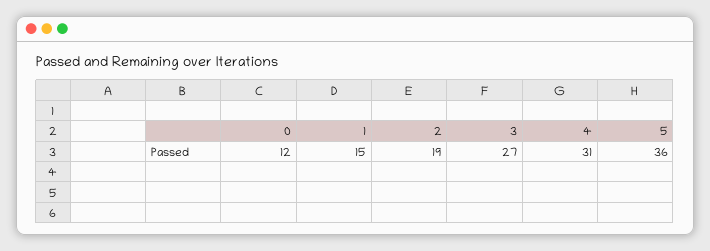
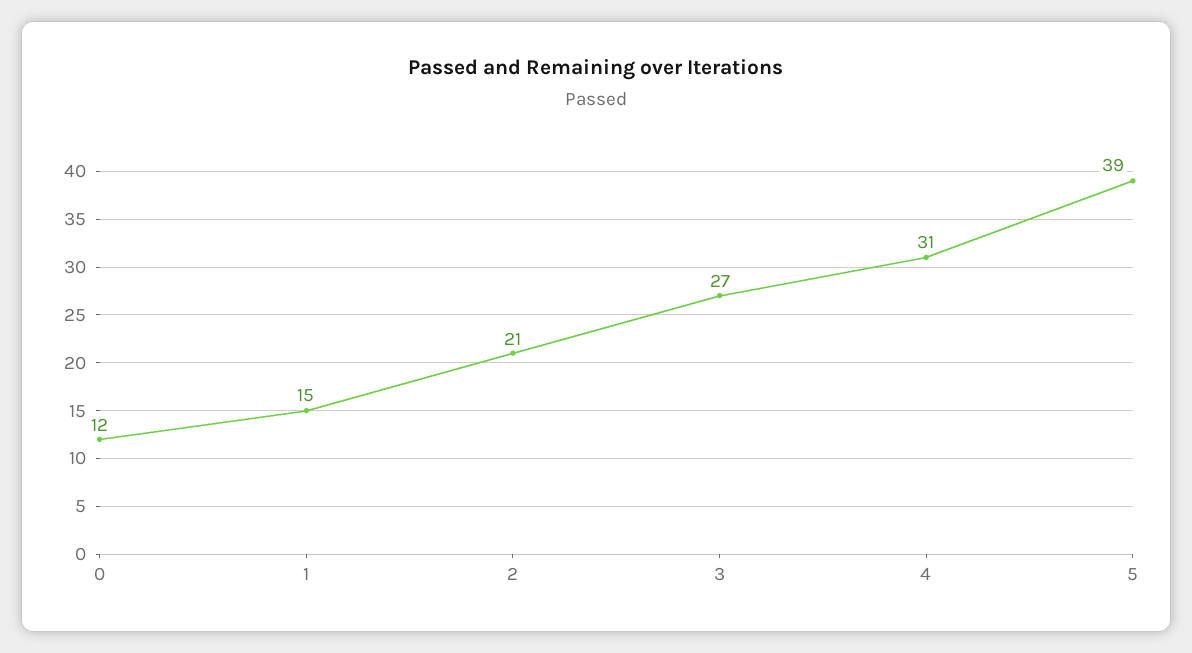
  {
    "0": 12,
    "1": 15,
-   "2": 19,
+   "2": 21,
    "3": 27,
    "4": 31,
-   "5": 36
+   "5": 39
  }

